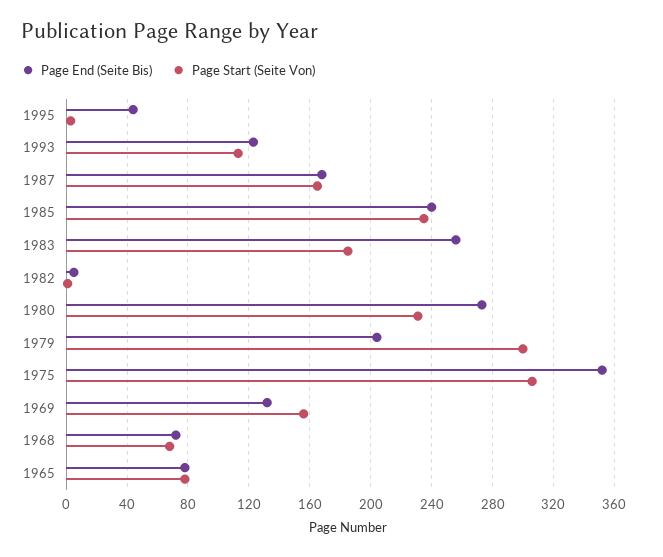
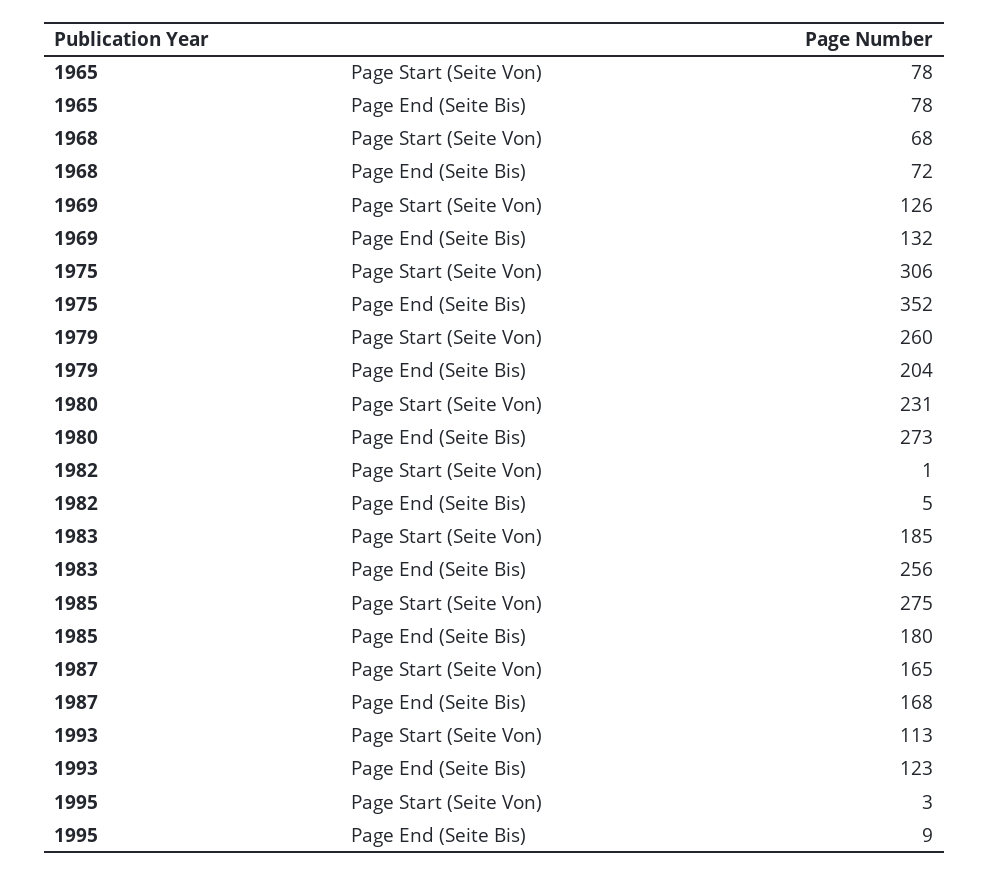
  {
    "Page End (Seite Bis)": {
-     "1995": 45,
+     "1995": 9,
      "1993": 123,
      "1987": 168,
-     "1985": 240,
+     "1985": 180,
      "1983": 256,
      "1982": 5,
      "1980": 273,
      "1979": 204,
      "1975": 352,
      "1969": 132,
      "1968": 72,
      "1965": 78
    },
    "Page Start (Seite Von)": {
      "1995": 3,
      "1993": 113,
      "1987": 165,
-     "1985": 235,
+     "1985": 275,
      "1983": 185,
      "1982": 1,
      "1980": 231,
-     "1979": 300,
+     "1979": 260,
      "1975": 306,
-     "1969": 155,
+     "1969": 126,
      "1968": 68,
      "1965": 78
    }
  }

